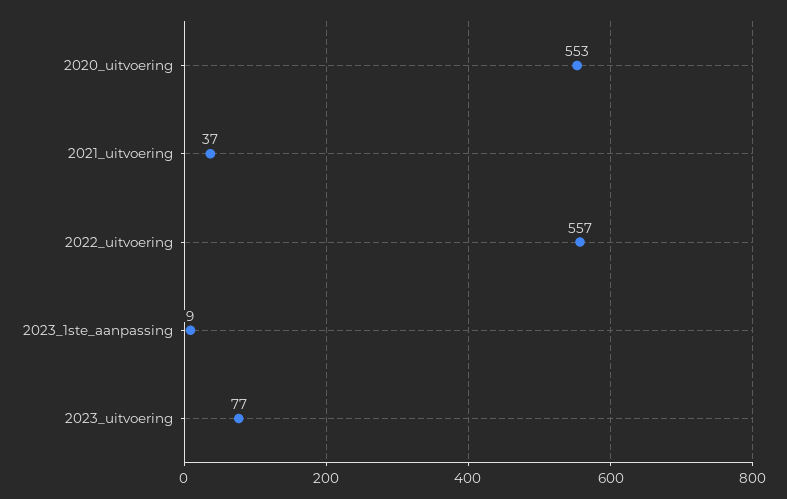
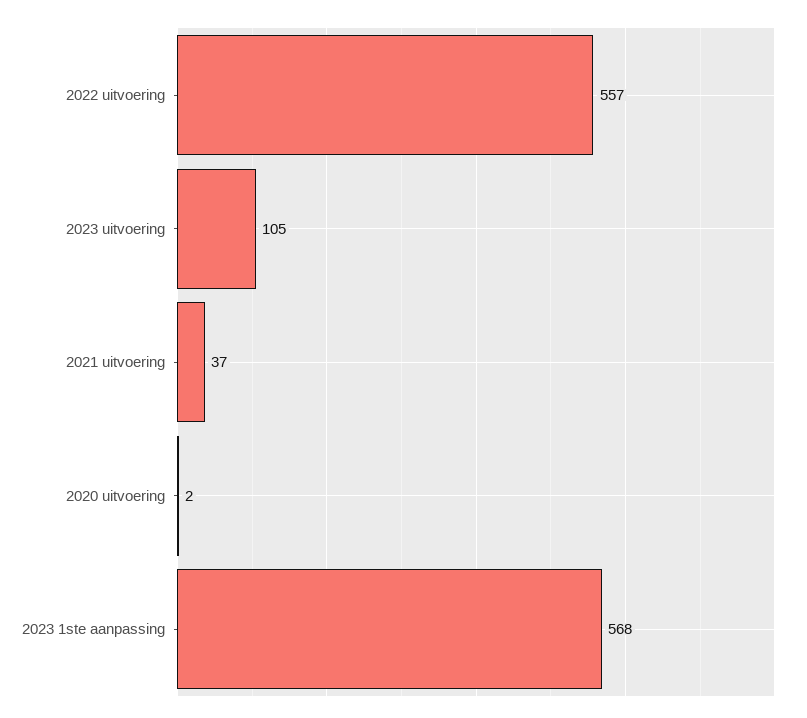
  {
-   "2020_uitvoering": 553,
+   "2020_uitvoering": 2,
    "2021_uitvoering": 37,
    "2022_uitvoering": 557,
-   "2023_1ste_aanpassing": 9,
+   "2023_1ste_aanpassing": 568,
-   "2023_uitvoering": 77
+   "2023_uitvoering": 105
  }

